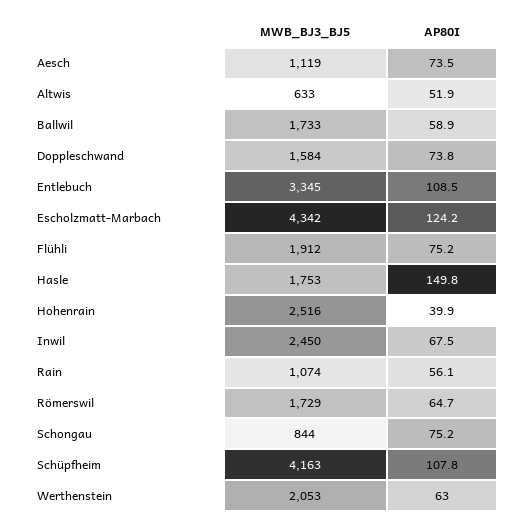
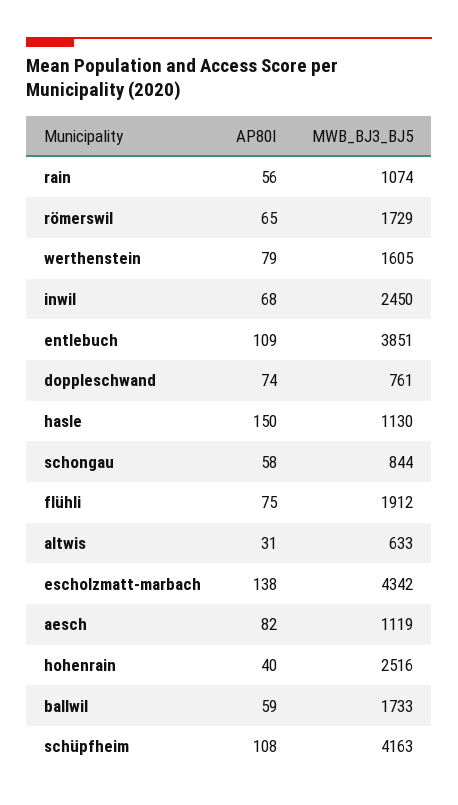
  {
    "MWB_BJ3_BJ5": {
      "Aesch": 1119,
      "Altwis": 633,
      "Ballwil": 1733,
-     "Doppleschwand": 1584,
+     "Doppleschwand": 761,
-     "Entlebuch": 3345,
+     "Entlebuch": 3851,
      "Escholzmatt-Marbach": 4342,
      "Flühli": 1912,
-     "Hasle": 1753,
+     "Hasle": 1130,
      "Hohenrain": 2516,
      "Inwil": 2450,
      "Rain": 1074,
      "Römerswil": 1729,
      "Schongau": 844,
      "Schüpfheim": 4163,
-     "Werthenstein": 2053
+     "Werthenstein": 1605
    },
    "AP80I": {
-     "Aesch": 73.5,
+     "Aesch": 82,
-     "Altwis": 51.9,
+     "Altwis": 31,
      "Ballwil": 58.9,
      "Doppleschwand": 73.8,
      "Entlebuch": 108.5,
-     "Escholzmatt-Marbach": 124.2,
+     "Escholzmatt-Marbach": 138,
      "Flühli": 75.2,
      "Hasle": 149.8,
      "Hohenrain": 39.9,
      "Inwil": 67.5,
      "Rain": 56.1,
      "Römerswil": 64.7,
-     "Schongau": 75.2,
+     "Schongau": 58,
      "Schüpfheim": 107.8,
-     "Werthenstein": 63
+     "Werthenstein": 79
    }
  }

